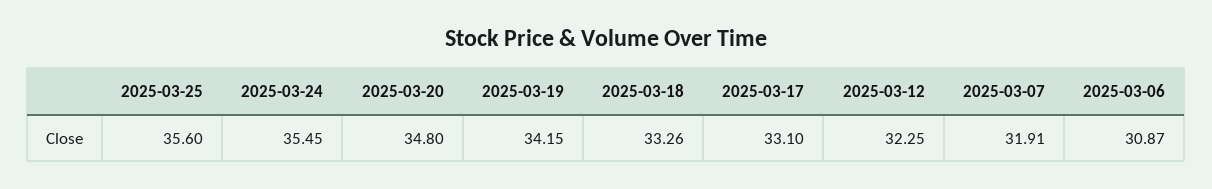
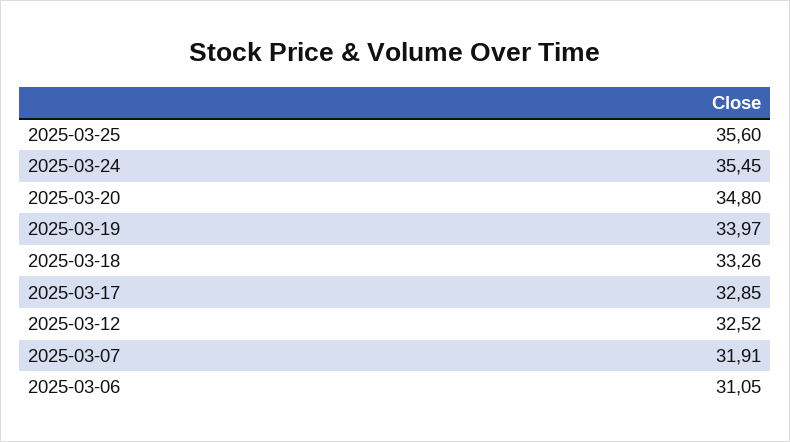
  {
    "2025-03-25": 35.6,
    "2025-03-24": 35.45,
    "2025-03-20": 34.8,
-   "2025-03-19": 34.15,
+   "2025-03-19": 33.97,
    "2025-03-18": 33.26,
-   "2025-03-17": 33.1,
+   "2025-03-17": 32.85,
-   "2025-03-12": 32.25,
+   "2025-03-12": 32.52,
    "2025-03-07": 31.91,
-   "2025-03-06": 30.87
+   "2025-03-06": 31.05
  }

